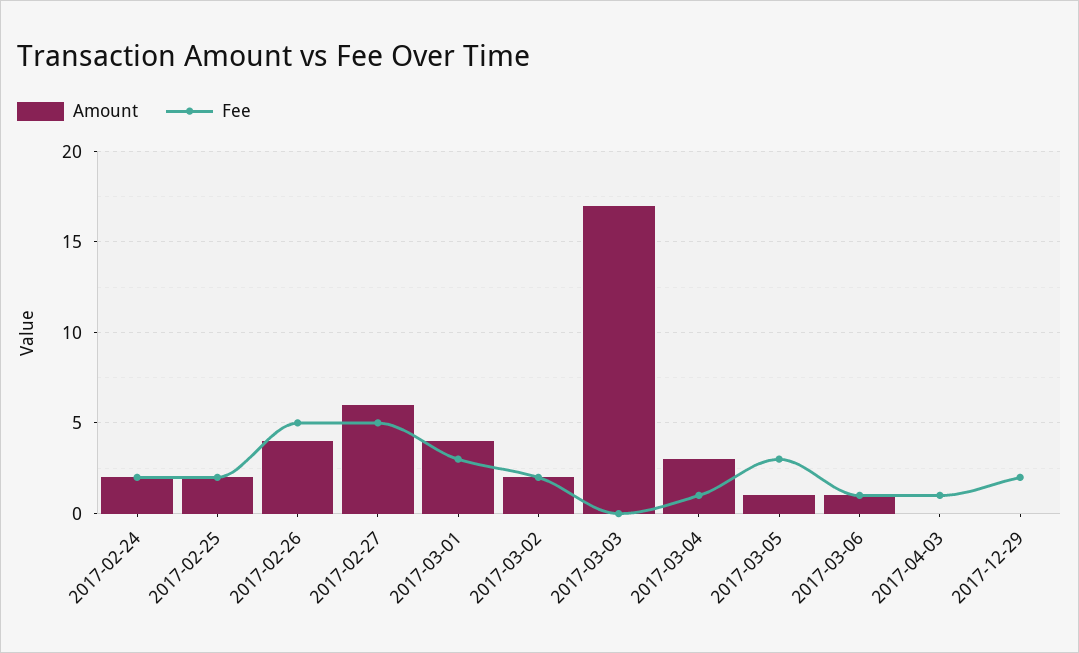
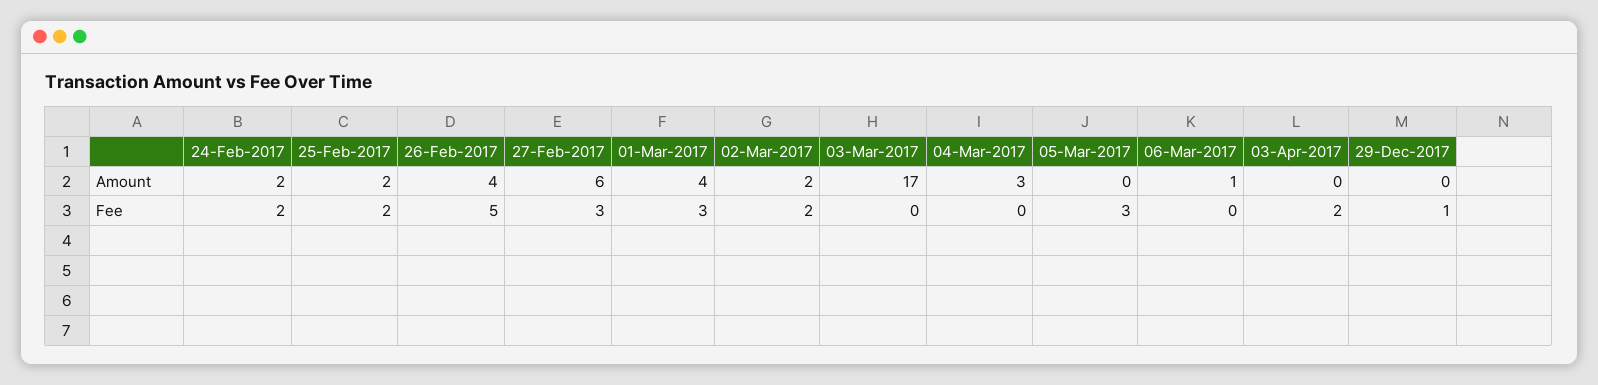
  {
    "Amount": {
      "2017-02-24": 2,
      "2017-02-25": 2,
      "2017-02-26": 4,
      "2017-02-27": 6,
      "2017-03-01": 4,
      "2017-03-02": 2,
      "2017-03-03": 17,
      "2017-03-04": 3,
-     "2017-03-05": 1,
+     "2017-03-05": 0,
      "2017-03-06": 1,
      "2017-04-03": 0,
      "2017-12-29": 0
    },
    "Fee": {
      "2017-02-24": 2,
      "2017-02-25": 2,
      "2017-02-26": 5,
-     "2017-02-27": 5,
+     "2017-02-27": 3,
      "2017-03-01": 3,
      "2017-03-02": 2,
      "2017-03-03": 0,
-     "2017-03-04": 1,
+     "2017-03-04": 0,
      "2017-03-05": 3,
-     "2017-03-06": 1,
+     "2017-03-06": 0,
-     "2017-04-03": 1,
+     "2017-04-03": 2,
-     "2017-12-29": 2
+     "2017-12-29": 1
    }
  }

